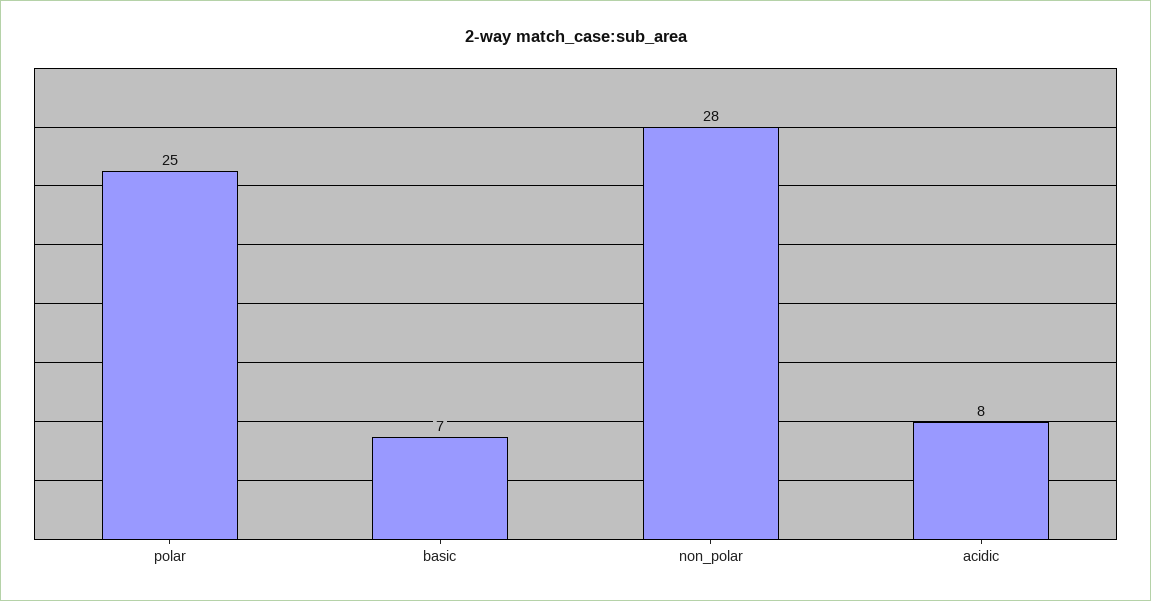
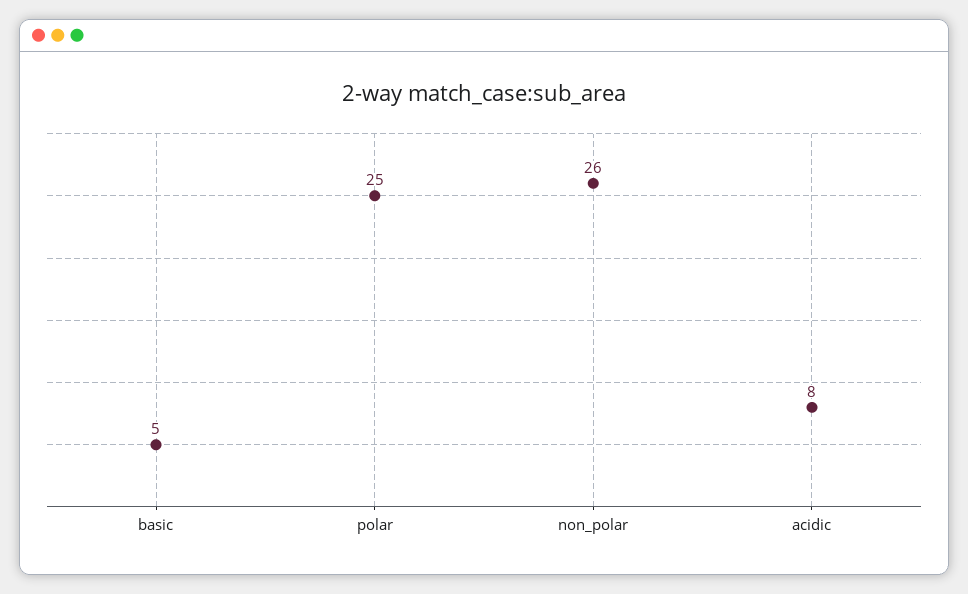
  {
    "polar": 25,
-   "basic": 7,
+   "basic": 5,
-   "non_polar": 28,
+   "non_polar": 26,
    "acidic": 8
  }

